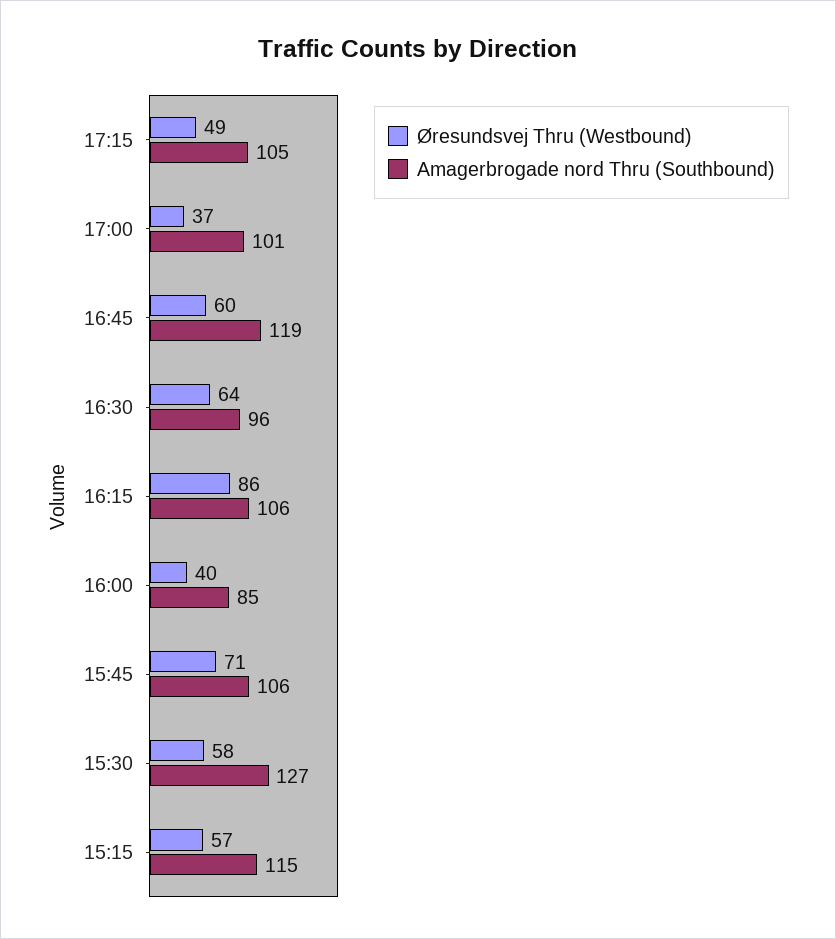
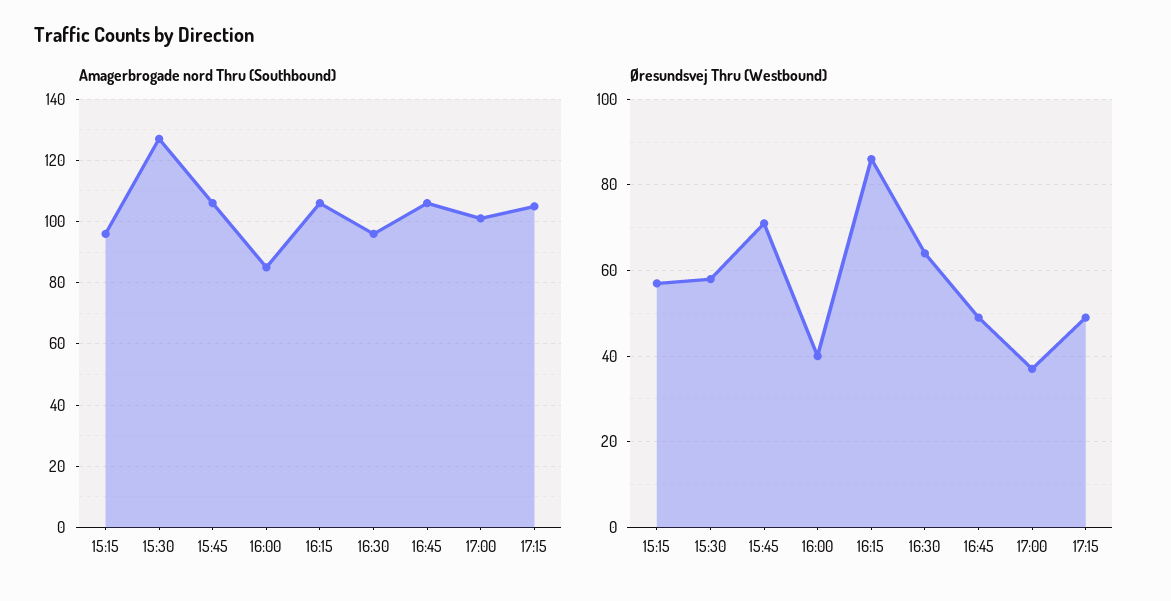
  {
    "Øresundsvej Thru (Westbound)": {
      "17:15": 49,
      "17:00": 37,
-     "16:45": 60,
+     "16:45": 50,
      "16:30": 64,
      "16:15": 86,
      "16:00": 40,
      "15:45": 71,
      "15:30": 58,
      "15:15": 57
    },
    "Amagerbrogade nord Thru (Southbound)": {
      "17:15": 105,
      "17:00": 101,
-     "16:45": 119,
+     "16:45": 105,
      "16:30": 96,
      "16:15": 106,
      "16:00": 85,
      "15:45": 106,
      "15:30": 127,
-     "15:15": 115
+     "15:15": 95
    }
  }

